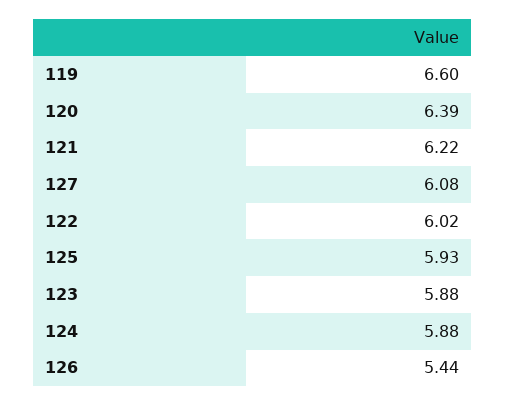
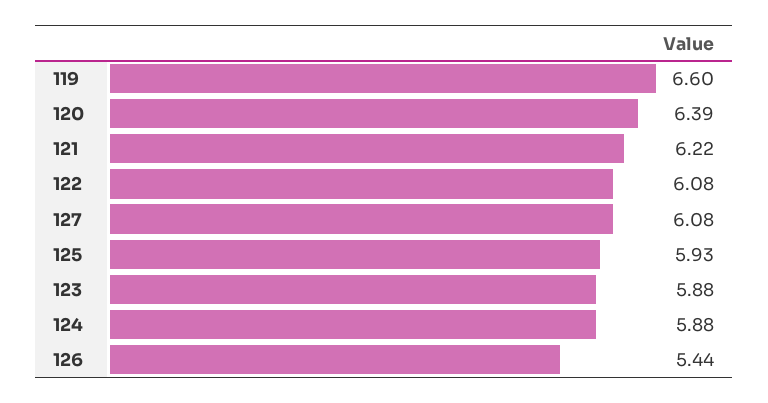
  {
    "119": 6.6,
    "120": 6.39,
    "121": 6.22,
    "127": 6.08,
-   "122": 6.02,
+   "122": 6.08,
    "125": 5.93,
    "123": 5.88,
    "124": 5.88,
    "126": 5.44
  }

